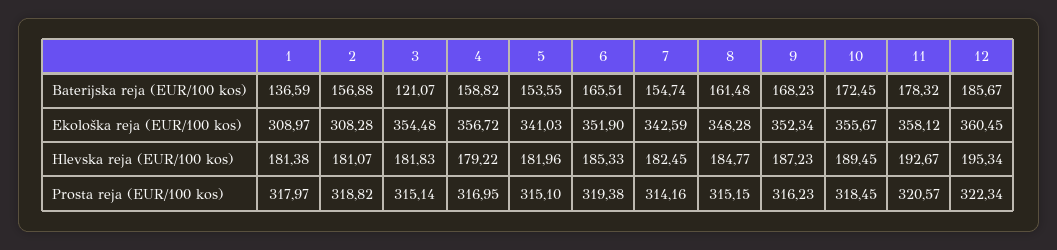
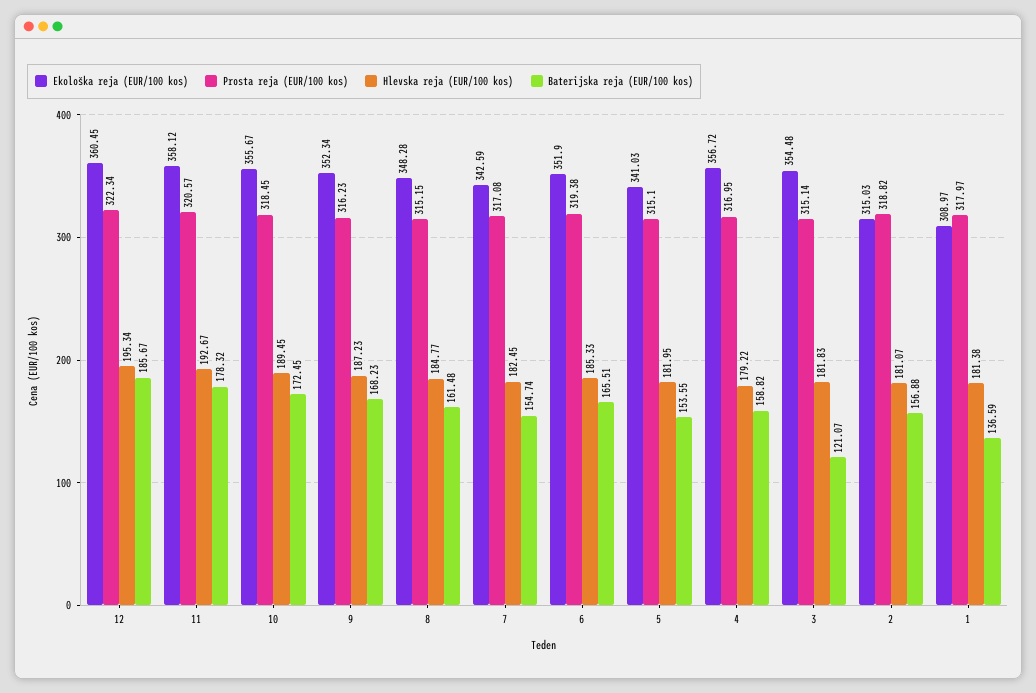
  {
    "Baterijska reja (EUR/100 kos)": {
      "1": 136.59,
      "2": 156.88,
      "3": 121.07,
      "4": 158.82,
      "5": 153.55,
      "6": 165.51,
      "7": 154.74,
      "8": 161.48,
      "9": 168.23,
      "10": 172.45,
      "11": 178.32,
      "12": 185.67
    },
    "Ekološka reja (EUR/100 kos)": {
      "1": 308.97,
-     "2": 308.28,
+     "2": 315.03,
      "3": 354.48,
      "4": 356.72,
      "5": 341.03,
      "6": 351.9,
      "7": 342.59,
      "8": 348.28,
      "9": 352.34,
      "10": 355.67,
      "11": 358.12,
      "12": 360.45
    },
    "Hlevska reja (EUR/100 kos)": {
      "1": 181.38,
      "2": 181.07,
      "3": 181.83,
      "4": 179.22,
-     "5": 181.96,
+     "5": 181.95,
      "6": 185.33,
      "7": 182.45,
      "8": 184.77,
      "9": 187.23,
      "10": 189.45,
      "11": 192.67,
      "12": 195.34
    },
    "Prosta reja (EUR/100 kos)": {
      "1": 317.97,
      "2": 318.82,
      "3": 315.14,
      "4": 316.95,
      "5": 315.1,
      "6": 319.38,
-     "7": 314.16,
+     "7": 317.08,
      "8": 315.15,
      "9": 316.23,
      "10": 318.45,
      "11": 320.57,
      "12": 322.34
    }
  }

